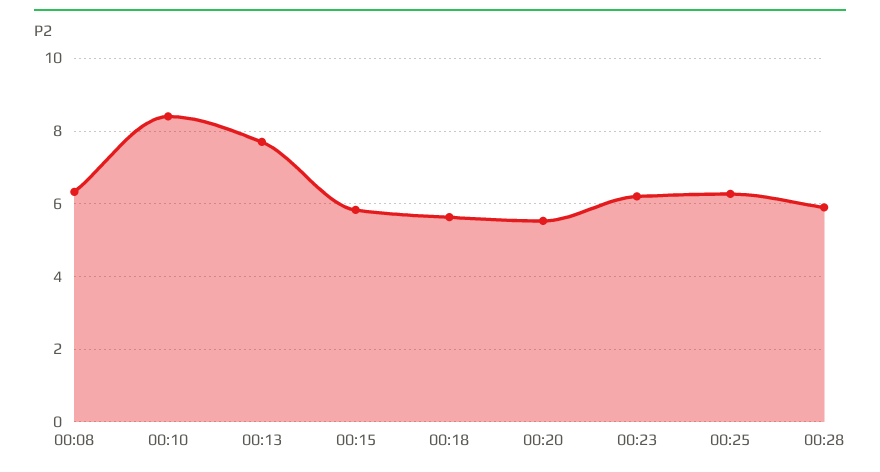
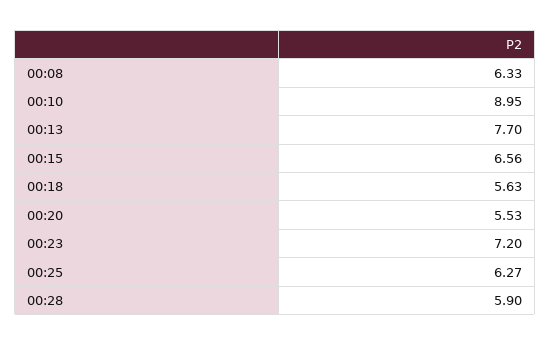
  {
    "00:08": 6.33,
-   "00:10": 8.4,
+   "00:10": 8.95,
    "00:13": 7.7,
-   "00:15": 5.8,
+   "00:15": 6.56,
    "00:18": 5.63,
    "00:20": 5.53,
-   "00:23": 6.2,
+   "00:23": 7.2,
    "00:25": 6.27,
    "00:28": 5.9
  }

